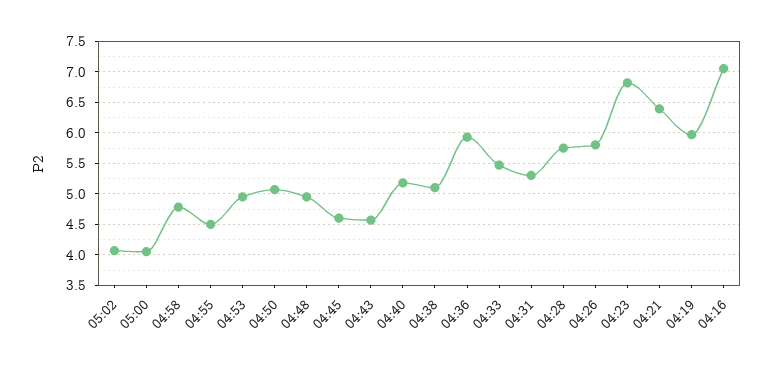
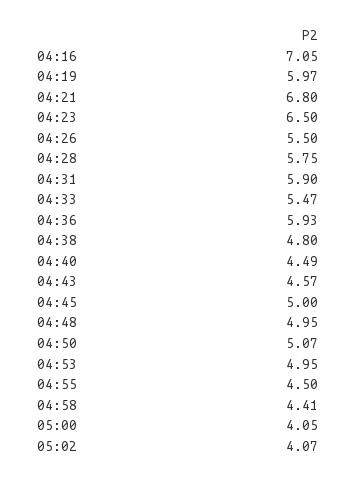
  {
    "05:02": 4.07,
    "05:00": 4.05,
-   "04:58": 4.8,
+   "04:58": 4.41,
    "04:55": 4.5,
    "04:53": 4.95,
    "04:50": 5.07,
    "04:48": 4.95,
-   "04:45": 4.6,
+   "04:45": 5,
    "04:43": 4.57,
-   "04:40": 5.2,
+   "04:40": 4.49,
-   "04:38": 5.1,
+   "04:38": 4.8,
    "04:36": 5.93,
    "04:33": 5.47,
-   "04:31": 5.3,
+   "04:31": 5.9,
    "04:28": 5.75,
-   "04:26": 5.8,
+   "04:26": 5.5,
-   "04:23": 6.8,
+   "04:23": 6.5,
-   "04:21": 6.4,
+   "04:21": 6.8,
    "04:19": 5.97,
    "04:16": 7.05
  }

